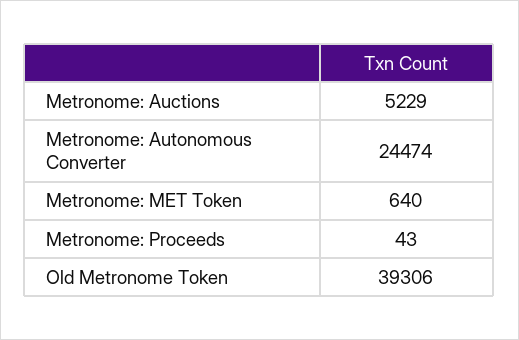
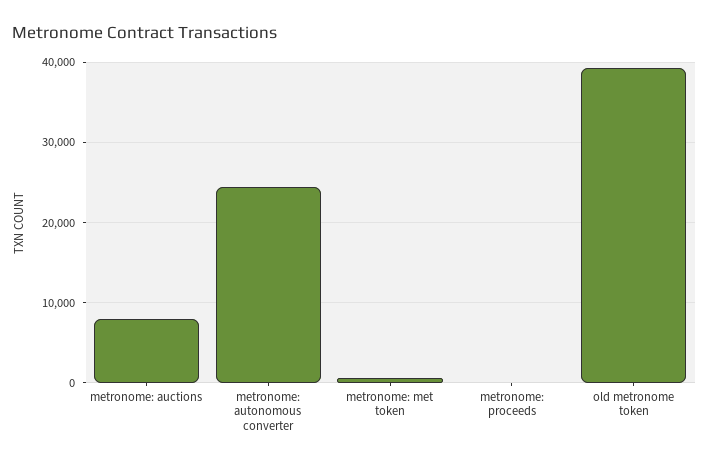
  {
-   "Metronome: Auctions": 5229,
+   "Metronome: Auctions": 8000,
    "Metronome: Autonomous Converter": 24474,
    "Metronome: MET Token": 640,
    "Metronome: Proceeds": 43,
    "Old Metronome Token": 39306
  }

